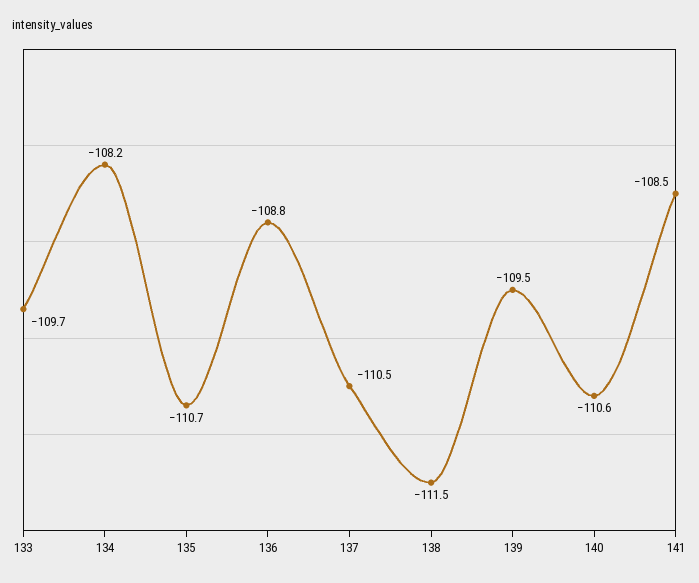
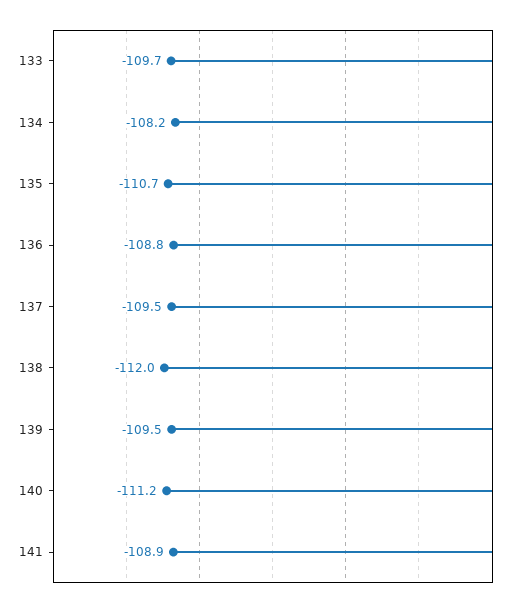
  {
    "133": -109.7,
    "134": -108.2,
    "135": -110.7,
    "136": -108.8,
-   "137": -110.5,
+   "137": -109.5,
-   "138": -111.5,
+   "138": -112,
    "139": -109.5,
-   "140": -110.6,
+   "140": -111.2,
-   "141": -108.5
+   "141": -108.9
  }

